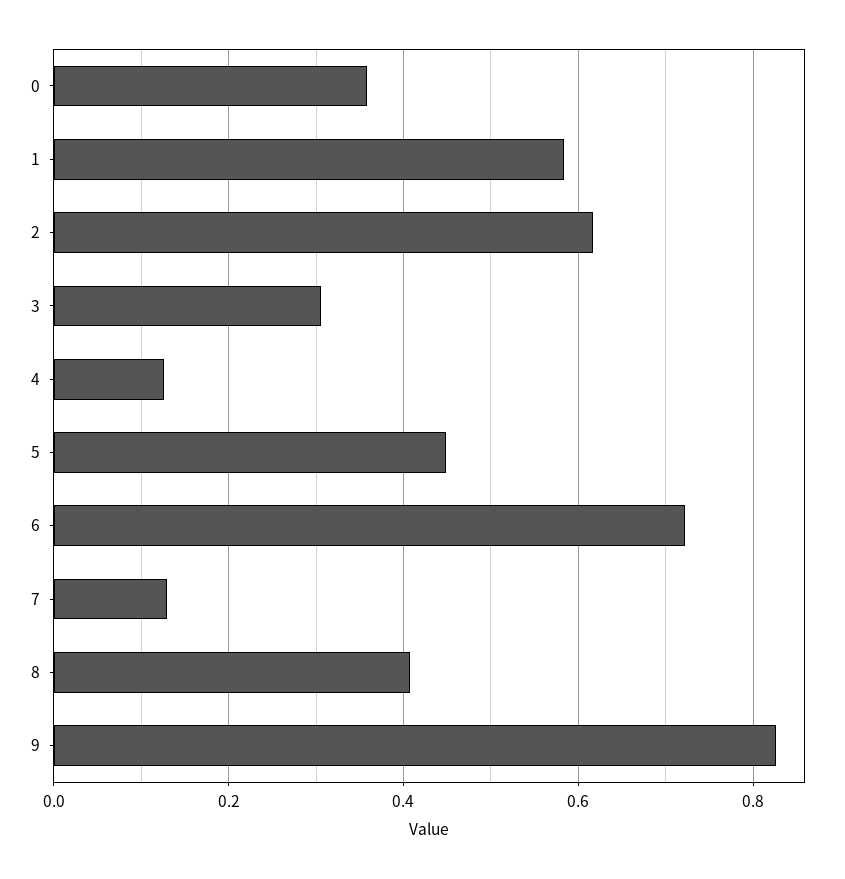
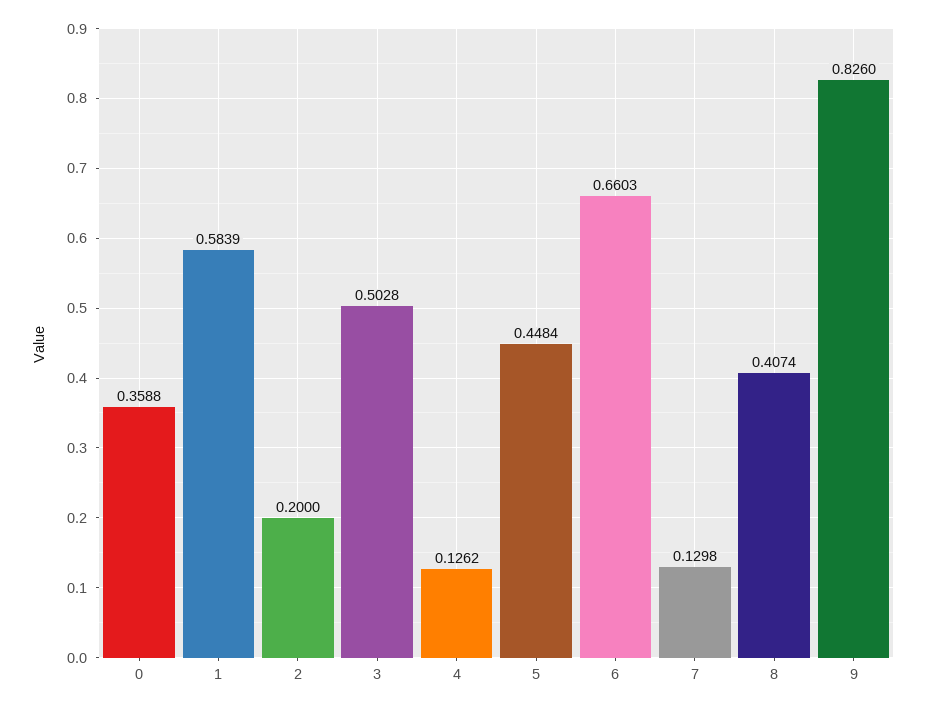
  {
    "0": 0.3588,
    "1": 0.5839,
-   "2": 0.62,
+   "2": 0.2,
-   "3": 0.3,
+   "3": 0.5028,
    "4": 0.1262,
    "5": 0.4484,
-   "6": 0.72,
+   "6": 0.6603,
    "7": 0.1298,
    "8": 0.4074,
    "9": 0.826
  }

